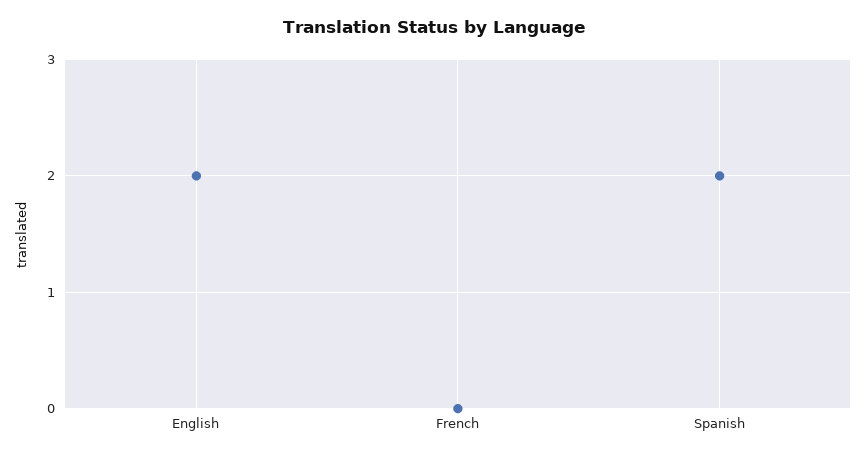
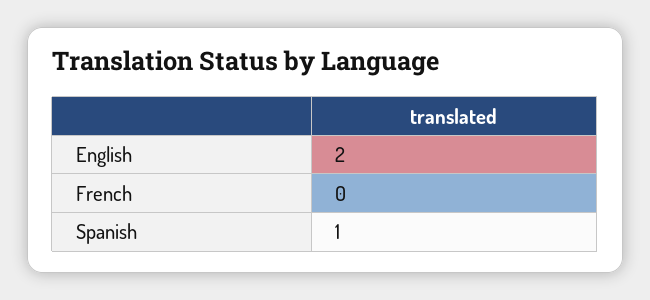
  {
    "English": 2,
    "French": 0,
-   "Spanish": 2
+   "Spanish": 1
  }

